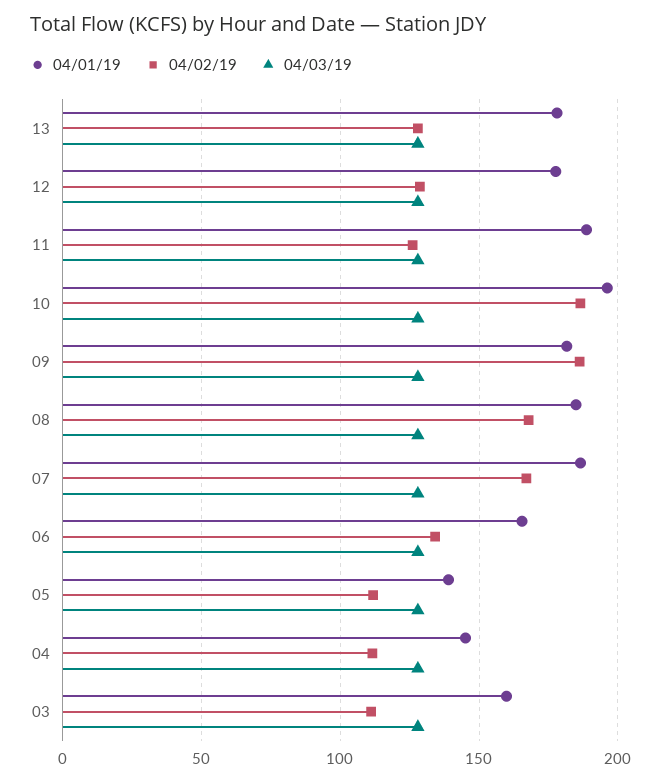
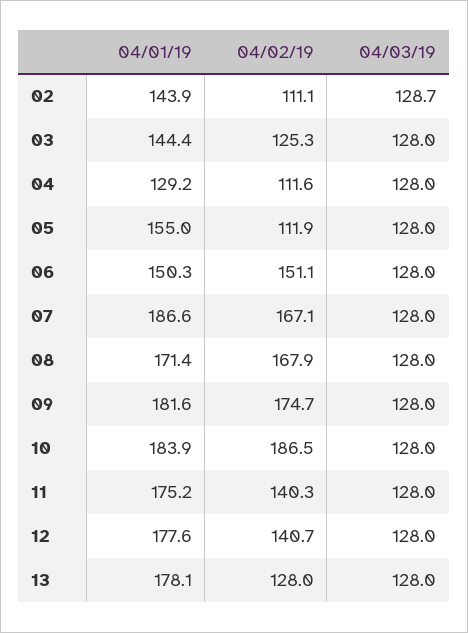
  {
    "04/01/19": {
      "13": 178.1,
      "12": 177.6,
-     "11": 190,
+     "11": 175.2,
-     "10": 195,
+     "10": 183.9,
      "09": 181.6,
-     "08": 185,
+     "08": 171.4,
      "07": 186.6,
-     "06": 165,
+     "06": 150.3,
-     "05": 140,
+     "05": 155,
-     "04": 145,
+     "04": 129.2,
-     "03": 160
+     "03": 144.4,
+     "02": 143.9
    },
    "04/02/19": {
      "13": 128,
-     "12": 130,
+     "12": 140.7,
-     "11": 125,
+     "11": 140.3,
      "10": 186.5,
-     "09": 185,
+     "09": 174.7,
      "08": 167.9,
      "07": 167.1,
-     "06": 135,
+     "06": 151.1,
      "05": 111.9,
      "04": 111.6,
-     "03": 110
+     "03": 125.3,
+     "02": 111.1
    },
    "04/03/19": {
      "13": 128,
      "12": 128,
      "11": 128,
      "10": 128,
      "09": 128,
      "08": 128,
      "07": 128,
      "06": 128,
      "05": 128,
      "04": 128,
-     "03": 128
+     "03": 128,
+     "02": 128.7
    }
  }

